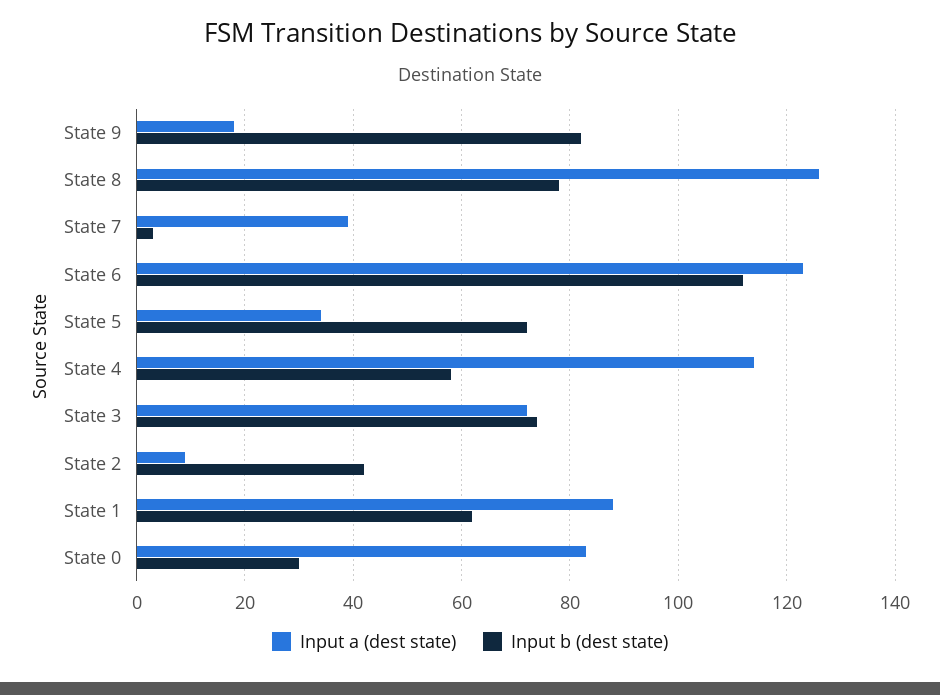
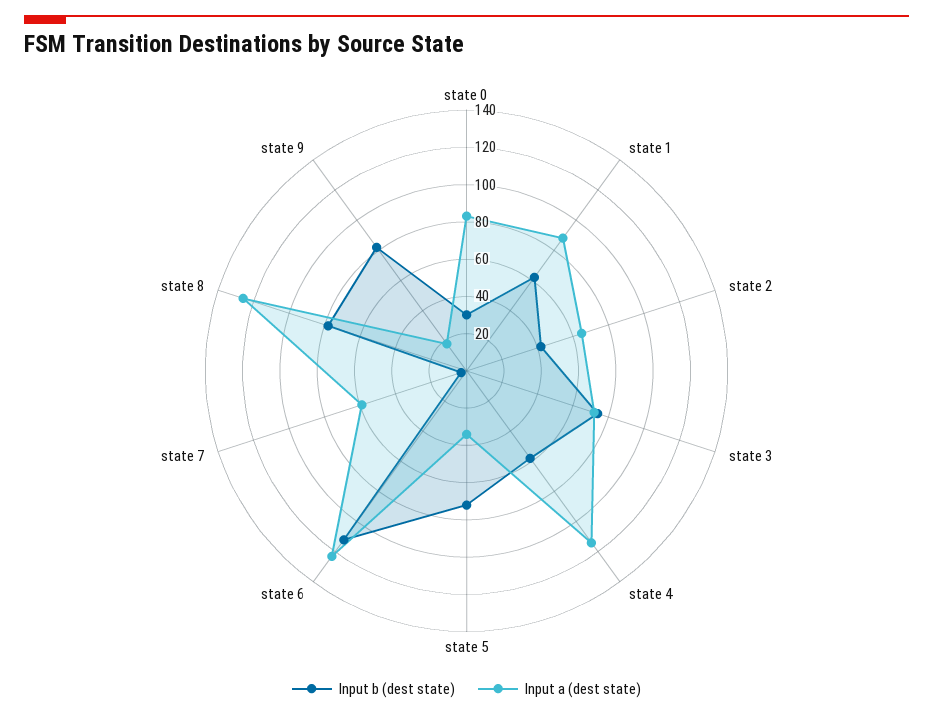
  {
    "Input a (dest state)": {
      "State 9": 20,
      "State 8": 125,
-     "State 7": 40,
+     "State 7": 60,
      "State 6": 125,
      "State 5": 35,
      "State 4": 115,
      "State 3": 70,
-     "State 2": 10,
+     "State 2": 65,
      "State 1": 90,
      "State 0": 85
    },
    "Input b (dest state)": {
      "State 9": 80,
      "State 8": 80,
      "State 7": 5,
      "State 6": 110,
      "State 5": 70,
      "State 4": 60,
      "State 3": 75,
      "State 2": 40,
      "State 1": 60,
      "State 0": 30
    }
  }

